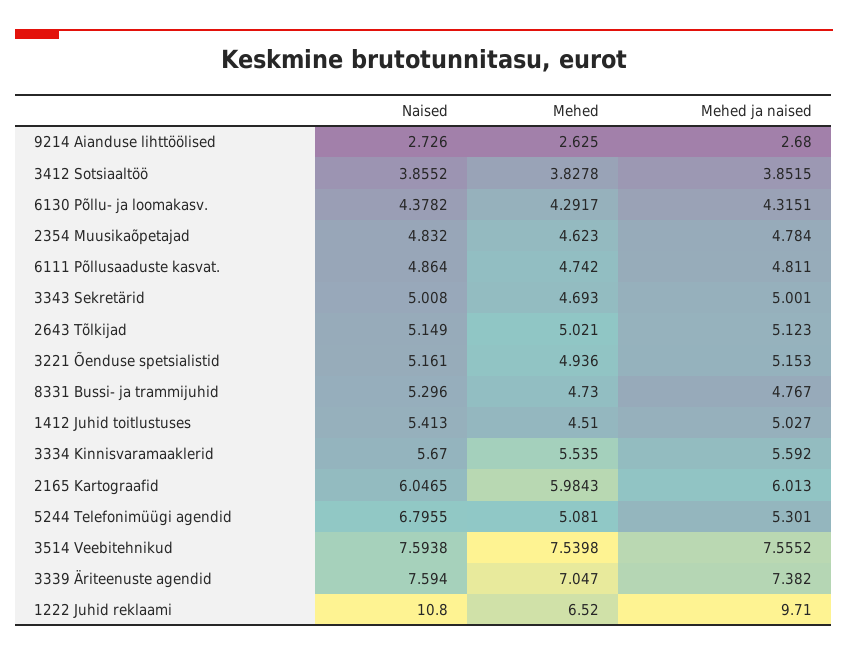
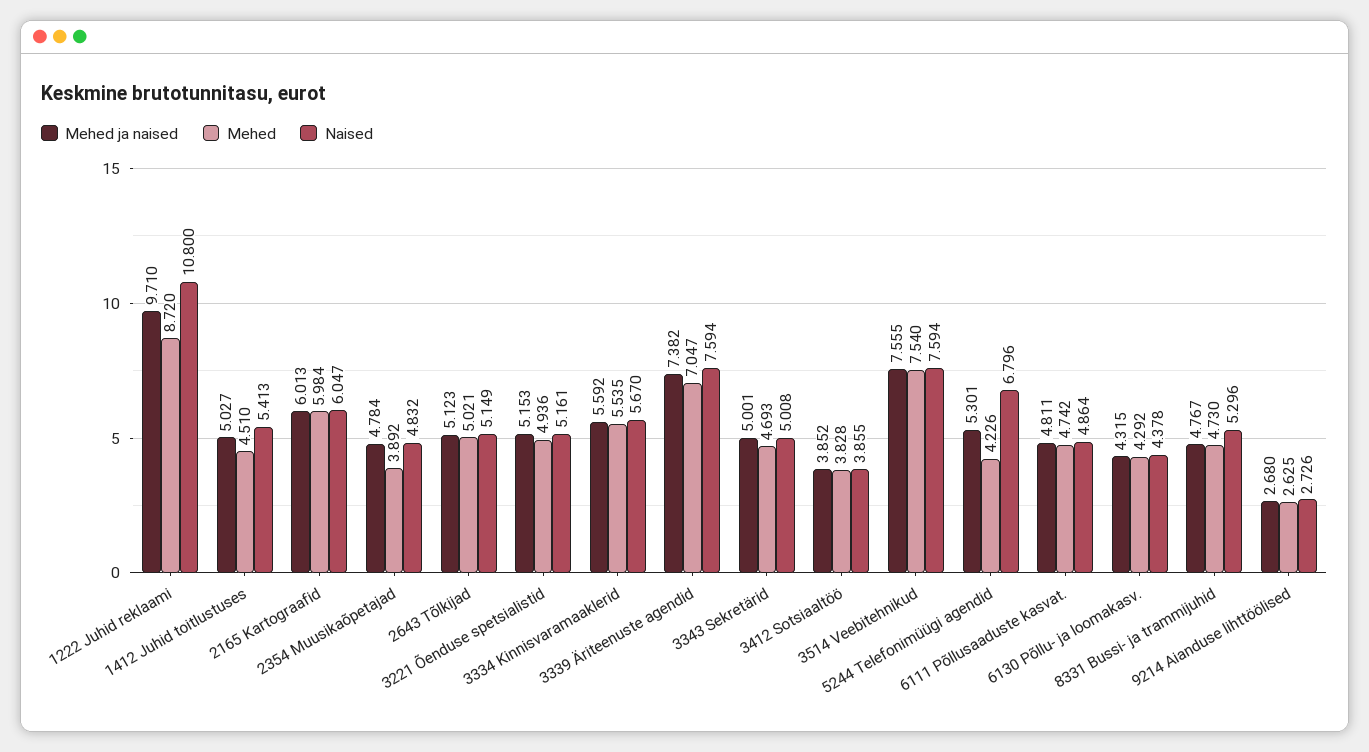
  {
    "Naised": {
      "9214 Aianduse lihttöölised": 2.726,
      "3412 Sotsiaaltöö": 3.8552,
      "6130 Põllu- ja loomakasv.": 4.3782,
      "2354 Muusikaõpetajad": 4.832,
      "6111 Põllusaaduste kasvat.": 4.864,
      "3343 Sekretärid": 5.008,
      "2643 Tõlkijad": 5.149,
      "3221 Õenduse spetsialistid": 5.161,
      "8331 Bussi- ja trammijuhid": 5.296,
      "1412 Juhid toitlustuses": 5.413,
      "3334 Kinnisvaramaaklerid": 5.67,
      "2165 Kartograafid": 6.0465,
      "5244 Telefonimüügi agendid": 6.7955,
      "3514 Veebitehnikud": 7.5938,
      "3339 Äriteenuste agendid": 7.594,
      "1222 Juhid reklaami": 10.8
    },
    "Mehed": {
      "9214 Aianduse lihttöölised": 2.625,
      "3412 Sotsiaaltöö": 3.8278,
      "6130 Põllu- ja loomakasv.": 4.2917,
-     "2354 Muusikaõpetajad": 4.623,
+     "2354 Muusikaõpetajad": 3.892,
      "6111 Põllusaaduste kasvat.": 4.742,
      "3343 Sekretärid": 4.693,
      "2643 Tõlkijad": 5.021,
      "3221 Õenduse spetsialistid": 4.936,
      "8331 Bussi- ja trammijuhid": 4.73,
      "1412 Juhid toitlustuses": 4.51,
      "3334 Kinnisvaramaaklerid": 5.535,
      "2165 Kartograafid": 5.9843,
-     "5244 Telefonimüügi agendid": 5.081,
+     "5244 Telefonimüügi agendid": 4.226,
      "3514 Veebitehnikud": 7.5398,
      "3339 Äriteenuste agendid": 7.047,
-     "1222 Juhid reklaami": 6.52
+     "1222 Juhid reklaami": 8.72
    },
    "Mehed ja naised": {
      "9214 Aianduse lihttöölised": 2.68,
      "3412 Sotsiaaltöö": 3.8515,
      "6130 Põllu- ja loomakasv.": 4.3151,
      "2354 Muusikaõpetajad": 4.784,
      "6111 Põllusaaduste kasvat.": 4.811,
      "3343 Sekretärid": 5.001,
      "2643 Tõlkijad": 5.123,
      "3221 Õenduse spetsialistid": 5.153,
      "8331 Bussi- ja trammijuhid": 4.767,
      "1412 Juhid toitlustuses": 5.027,
      "3334 Kinnisvaramaaklerid": 5.592,
      "2165 Kartograafid": 6.013,
      "5244 Telefonimüügi agendid": 5.301,
      "3514 Veebitehnikud": 7.5552,
      "3339 Äriteenuste agendid": 7.382,
      "1222 Juhid reklaami": 9.71
    }
  }

